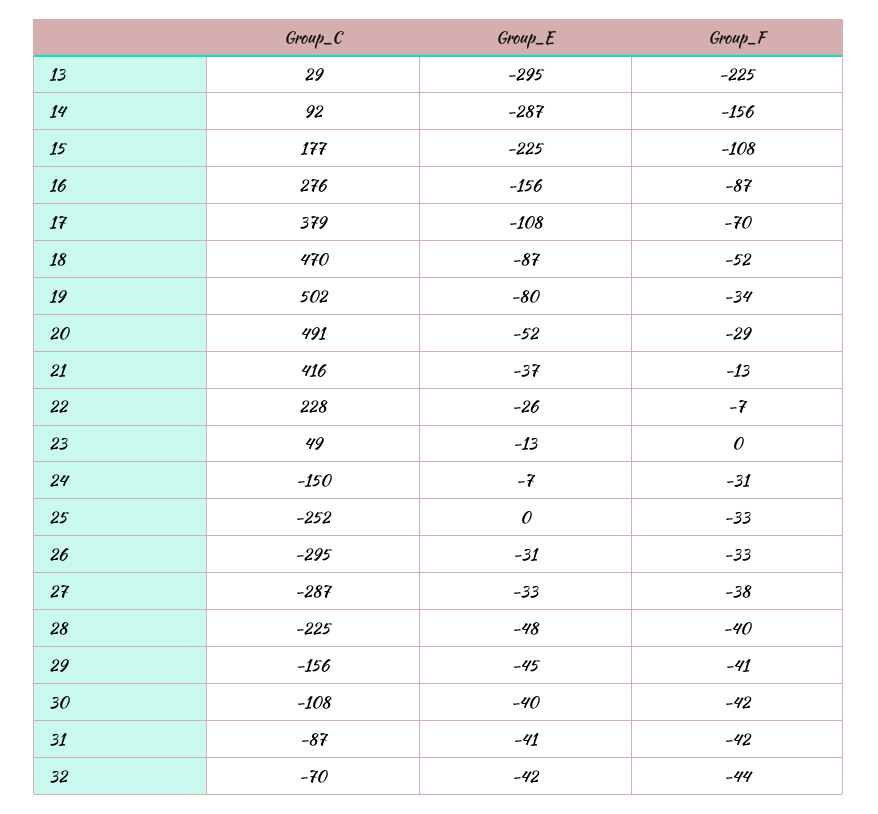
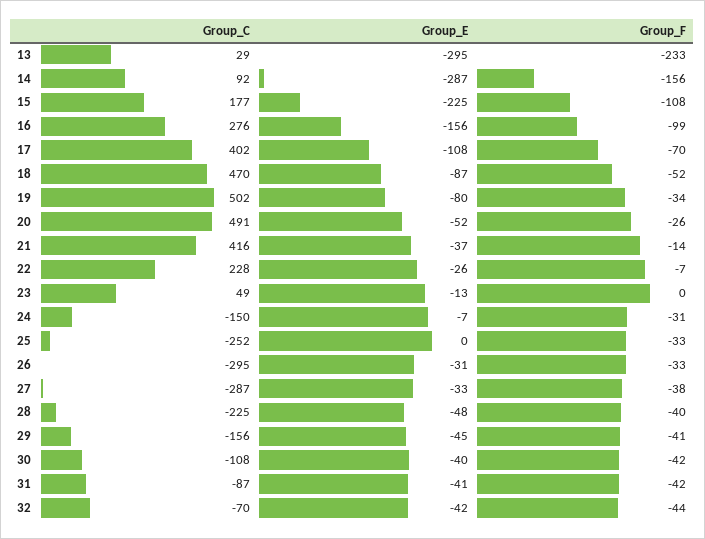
  {
    "Group_C": {
      "13": 29,
      "14": 92,
      "15": 177,
      "16": 276,
-     "17": 379,
+     "17": 402,
      "18": 470,
      "19": 502,
      "20": 491,
      "21": 416,
      "22": 228,
      "23": 49,
      "24": -150,
      "25": -252,
      "26": -295,
      "27": -287,
      "28": -225,
      "29": -156,
      "30": -108,
      "31": -87,
      "32": -70
    },
    "Group_E": {
      "13": -295,
      "14": -287,
      "15": -225,
      "16": -156,
      "17": -108,
      "18": -87,
      "19": -80,
      "20": -52,
      "21": -37,
      "22": -26,
      "23": -13,
      "24": -7,
      "25": 0,
      "26": -31,
      "27": -33,
      "28": -48,
      "29": -45,
      "30": -40,
      "31": -41,
      "32": -42
    },
    "Group_F": {
-     "13": -225,
+     "13": -233,
      "14": -156,
      "15": -108,
-     "16": -87,
+     "16": -99,
      "17": -70,
      "18": -52,
      "19": -34,
-     "20": -29,
+     "20": -26,
-     "21": -13,
+     "21": -14,
      "22": -7,
      "23": 0,
      "24": -31,
      "25": -33,
      "26": -33,
      "27": -38,
      "28": -40,
      "29": -41,
      "30": -42,
      "31": -42,
      "32": -44
    }
  }

